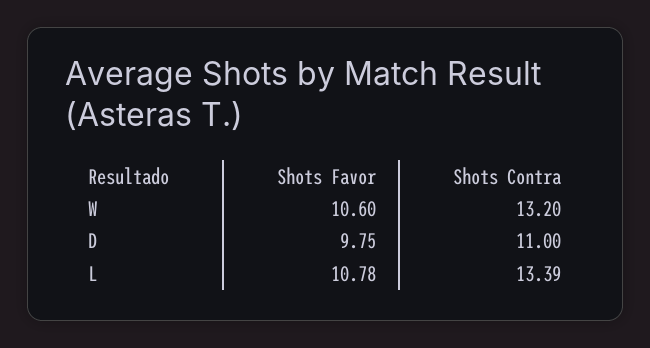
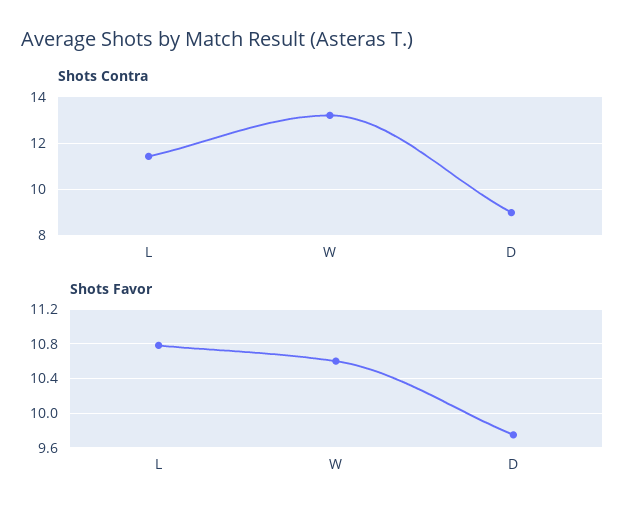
  {
    "Shots Favor": {
      "W": 10.6,
      "D": 9.75,
      "L": 10.78
    },
    "Shots Contra": {
      "W": 13.2,
-     "D": 11,
+     "D": 9,
-     "L": 13.39
+     "L": 11.5
    }
  }

